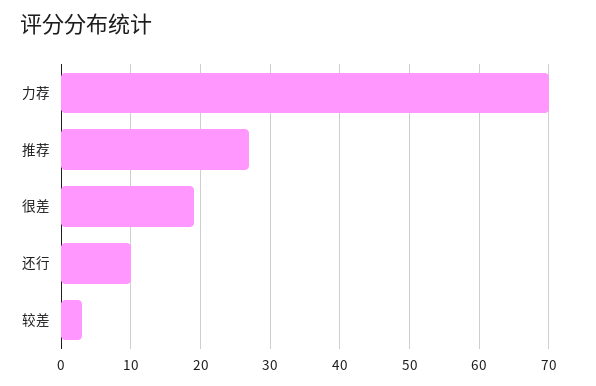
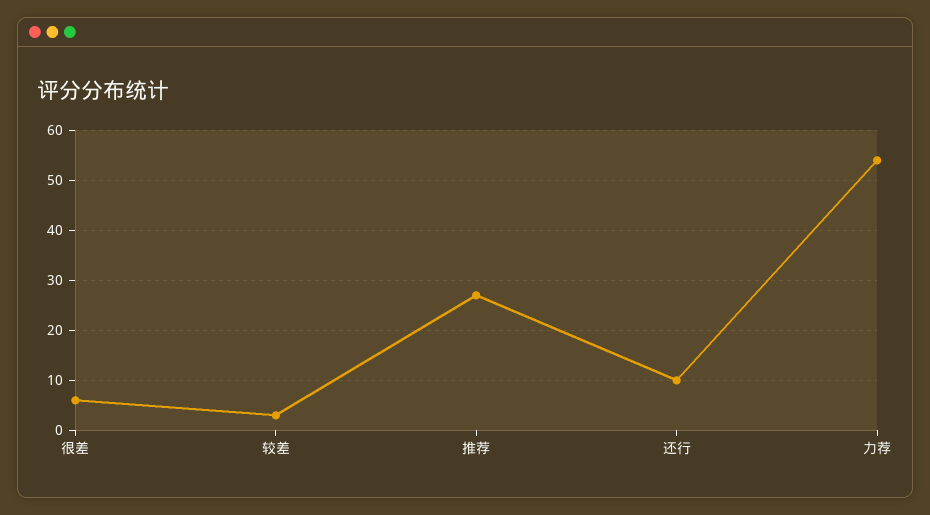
  {
-   "力荐": 70,
+   "力荐": 55,
    "推荐": 27,
-   "很差": 19,
+   "很差": 5,
    "还行": 10,
    "较差": 3
  }

